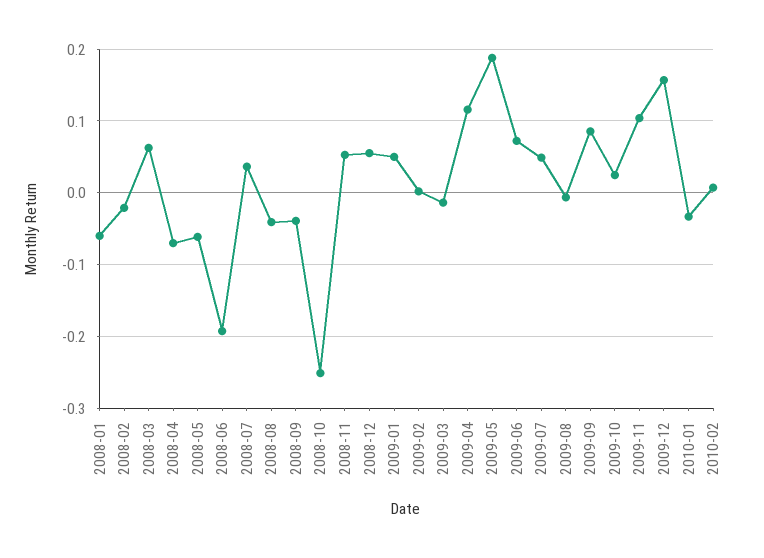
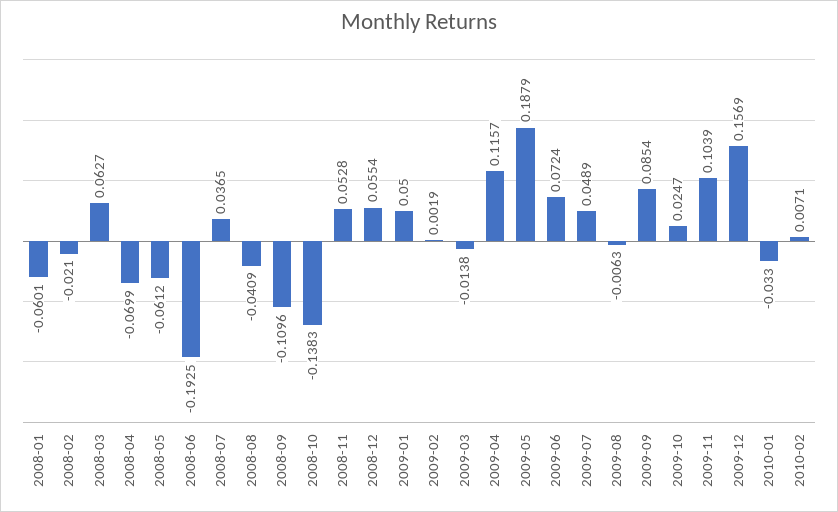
  {
    "2008-01": -0.0601,
    "2008-02": -0.021,
    "2008-03": 0.0627,
    "2008-04": -0.0699,
    "2008-05": -0.0612,
    "2008-06": -0.1925,
    "2008-07": 0.0365,
    "2008-08": -0.0409,
-   "2008-09": -0.04,
+   "2008-09": -0.1096,
-   "2008-10": -0.25,
+   "2008-10": -0.1383,
    "2008-11": 0.0528,
    "2008-12": 0.0554,
    "2009-01": 0.05,
    "2009-02": 0.0019,
    "2009-03": -0.0138,
    "2009-04": 0.1157,
    "2009-05": 0.1879,
    "2009-06": 0.0724,
    "2009-07": 0.0489,
    "2009-08": -0.0063,
    "2009-09": 0.0854,
    "2009-10": 0.0247,
    "2009-11": 0.1039,
    "2009-12": 0.1569,
    "2010-01": -0.033,
    "2010-02": 0.0071
  }

